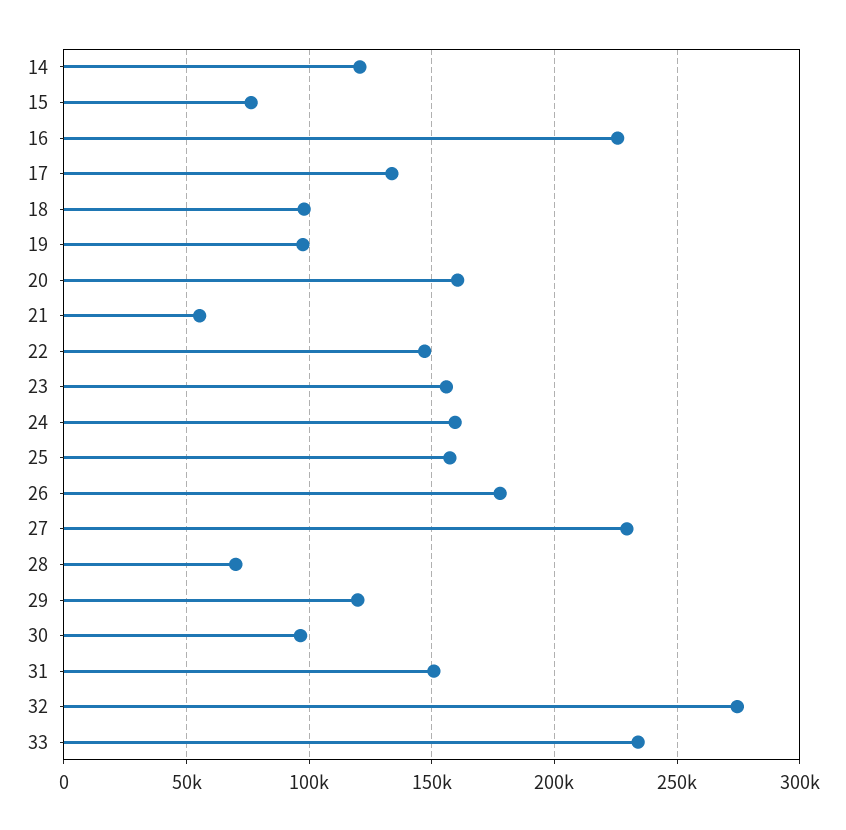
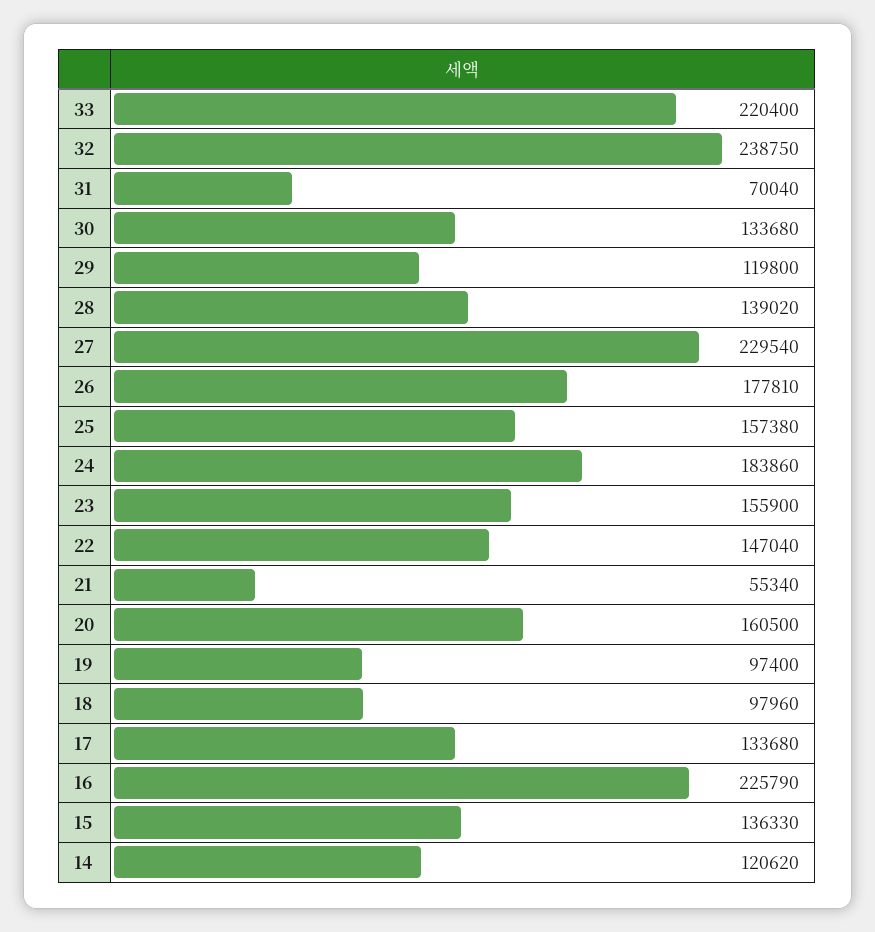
  {
    "14": 120620,
-   "15": 75000,
+   "15": 136330,
    "16": 225790,
    "17": 133680,
    "18": 97960,
    "19": 97400,
    "20": 160500,
    "21": 55340,
    "22": 147040,
    "23": 155900,
-   "24": 160000,
+   "24": 183860,
    "25": 157380,
    "26": 177810,
    "27": 229540,
-   "28": 70000,
+   "28": 139020,
    "29": 119800,
-   "30": 95000,
+   "30": 133680,
-   "31": 150000,
+   "31": 70040,
-   "32": 275000,
+   "32": 238750,
-   "33": 235000
+   "33": 220400
  }

